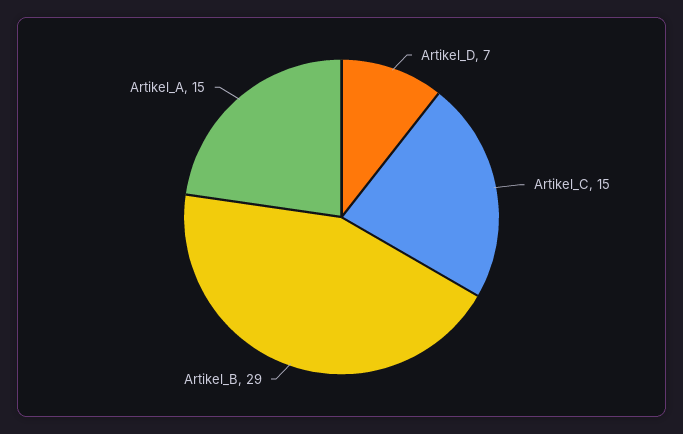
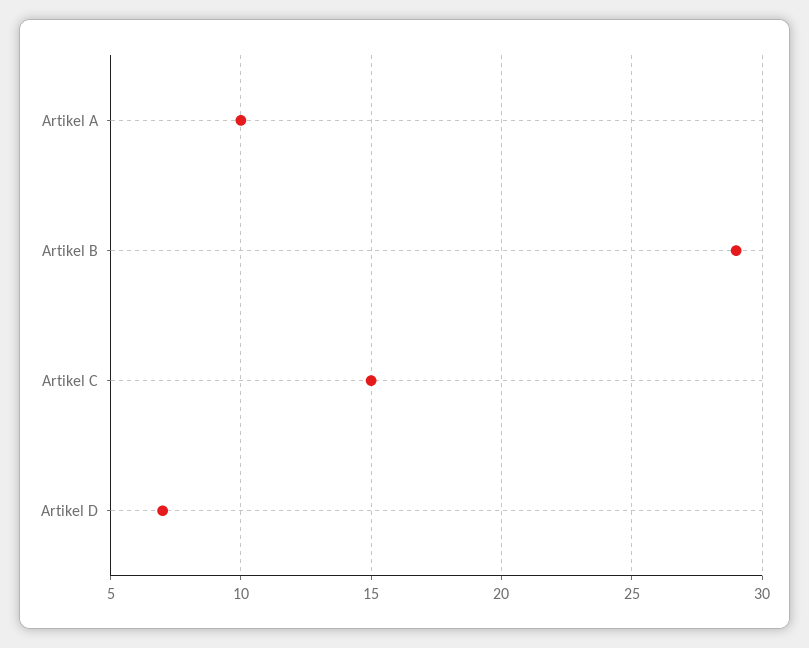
  {
    "Artikel_D": 7,
    "Artikel_C": 15,
    "Artikel_B": 29,
-   "Artikel_A": 15
+   "Artikel_A": 10
  }

